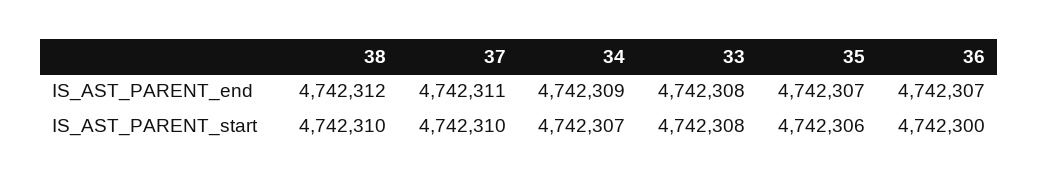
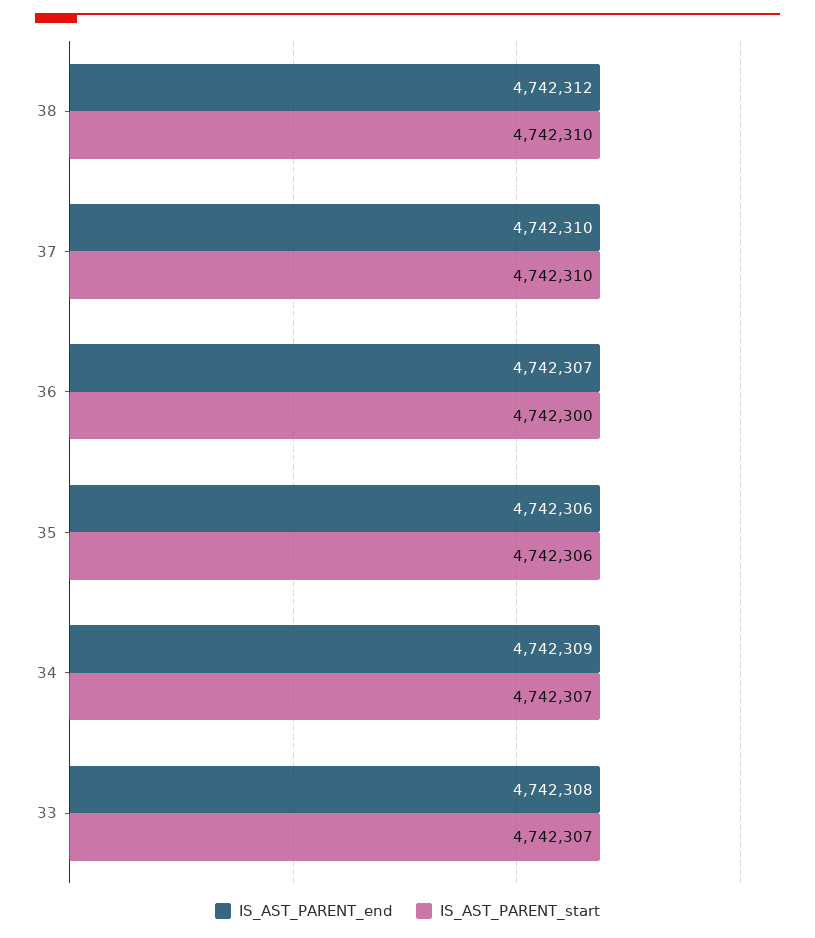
  {
    "IS_AST_PARENT_end": {
      "38": 4742312,
-     "37": 4742311,
+     "37": 4742310,
      "34": 4742309,
      "33": 4742308,
-     "35": 4742307,
+     "35": 4742306,
      "36": 4742307
    },
    "IS_AST_PARENT_start": {
      "38": 4742310,
      "37": 4742310,
      "34": 4742307,
-     "33": 4742308,
+     "33": 4742307,
      "35": 4742306,
      "36": 4742300
    }
  }

